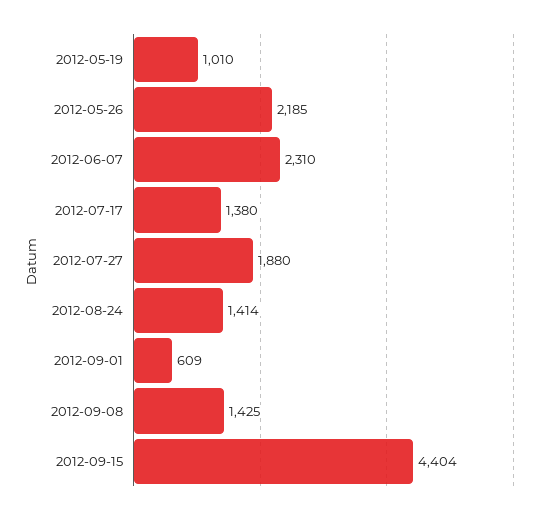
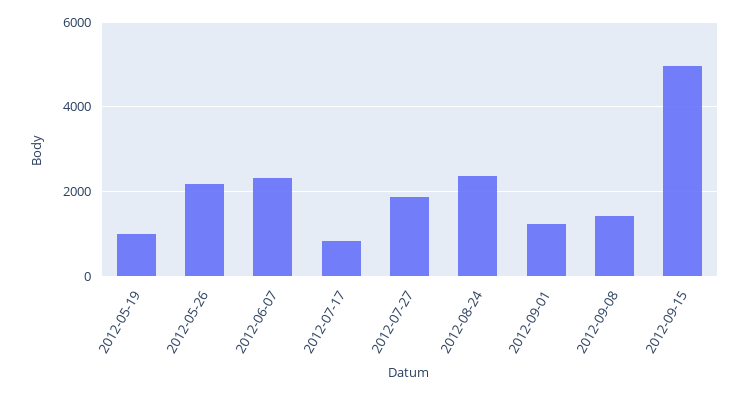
  {
    "2012-05-19": 1010,
    "2012-05-26": 2185,
    "2012-06-07": 2310,
-   "2012-07-17": 1380,
+   "2012-07-17": 800,
    "2012-07-27": 1880,
-   "2012-08-24": 1414,
+   "2012-08-24": 2400,
-   "2012-09-01": 609,
+   "2012-09-01": 1200,
    "2012-09-08": 1425,
-   "2012-09-15": 4404
+   "2012-09-15": 5000
  }

